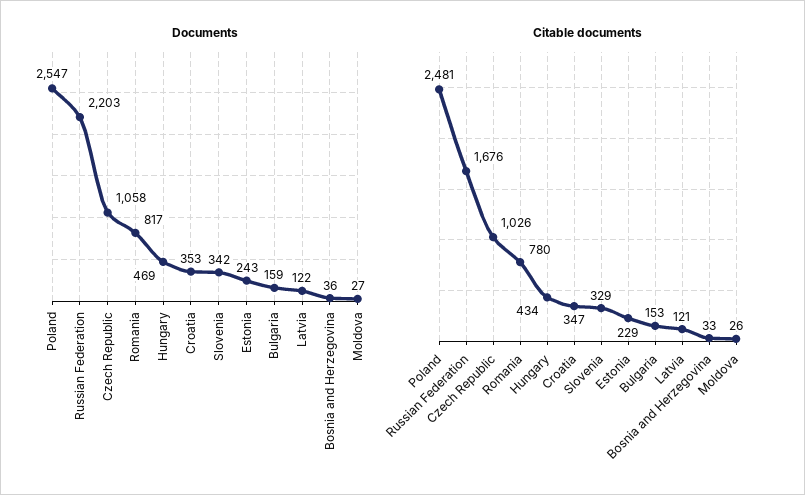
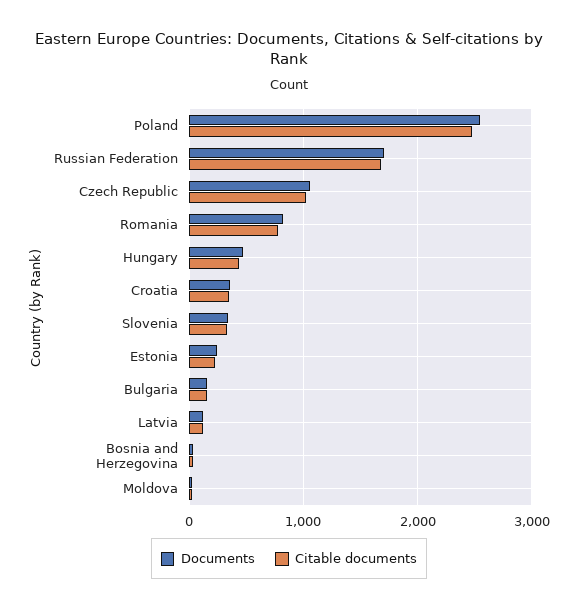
  {
    "Documents": {
      "Poland": 2547,
-     "Russian Federation": 2203,
+     "Russian Federation": 1700,
      "Czech Republic": 1058,
      "Romania": 817,
      "Hungary": 469,
      "Croatia": 353,
      "Slovenia": 342,
      "Estonia": 243,
      "Bulgaria": 159,
      "Latvia": 122,
      "Bosnia and Herzegovina": 36,
      "Moldova": 27
    },
    "Citable documents": {
      "Poland": 2481,
      "Russian Federation": 1676,
      "Czech Republic": 1026,
      "Romania": 780,
      "Hungary": 434,
      "Croatia": 347,
      "Slovenia": 329,
      "Estonia": 229,
      "Bulgaria": 153,
      "Latvia": 121,
      "Bosnia and Herzegovina": 33,
      "Moldova": 26
    }
  }

